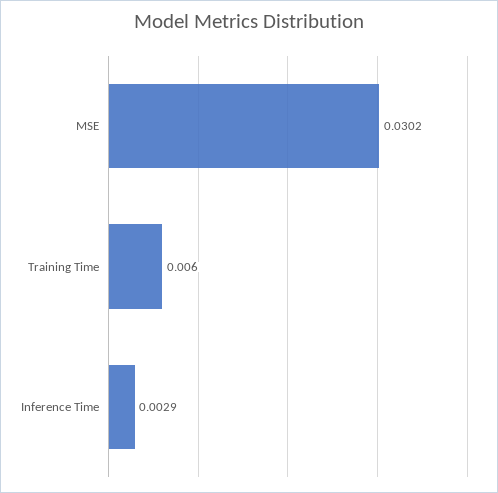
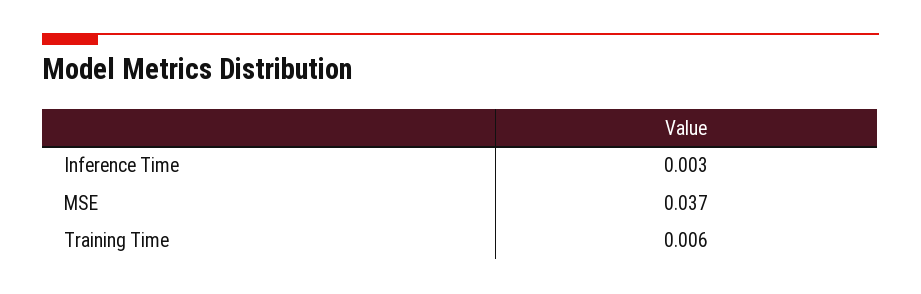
  {
-   "MSE": 0.0302,
+   "MSE": 0.037,
    "Training Time": 0.006,
    "Inference Time": 0.0029
  }

